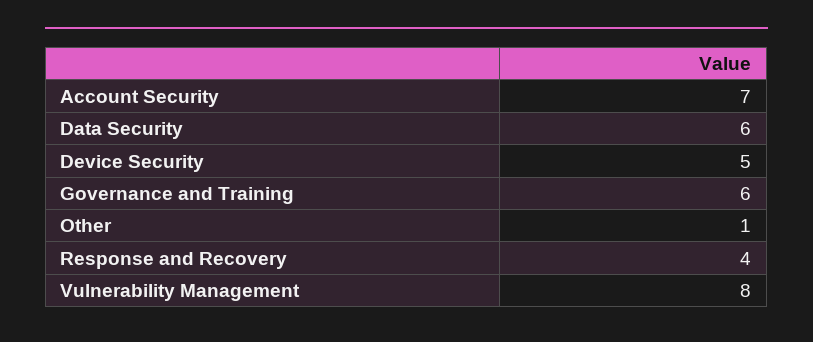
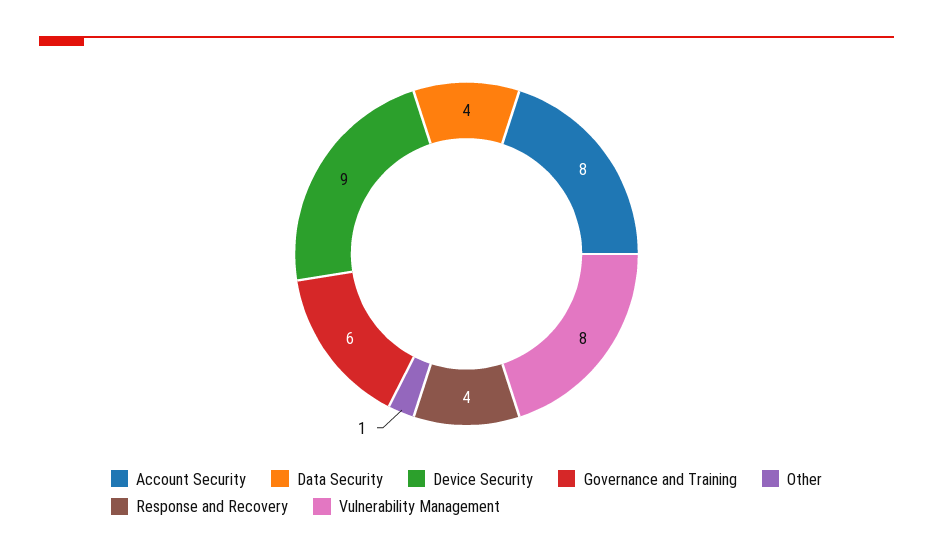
  {
-   "Account Security": 7,
+   "Account Security": 8,
-   "Data Security": 6,
+   "Data Security": 4,
-   "Device Security": 5,
+   "Device Security": 9,
    "Governance and Training": 6,
    "Other": 1,
    "Response and Recovery": 4,
    "Vulnerability Management": 8
  }

